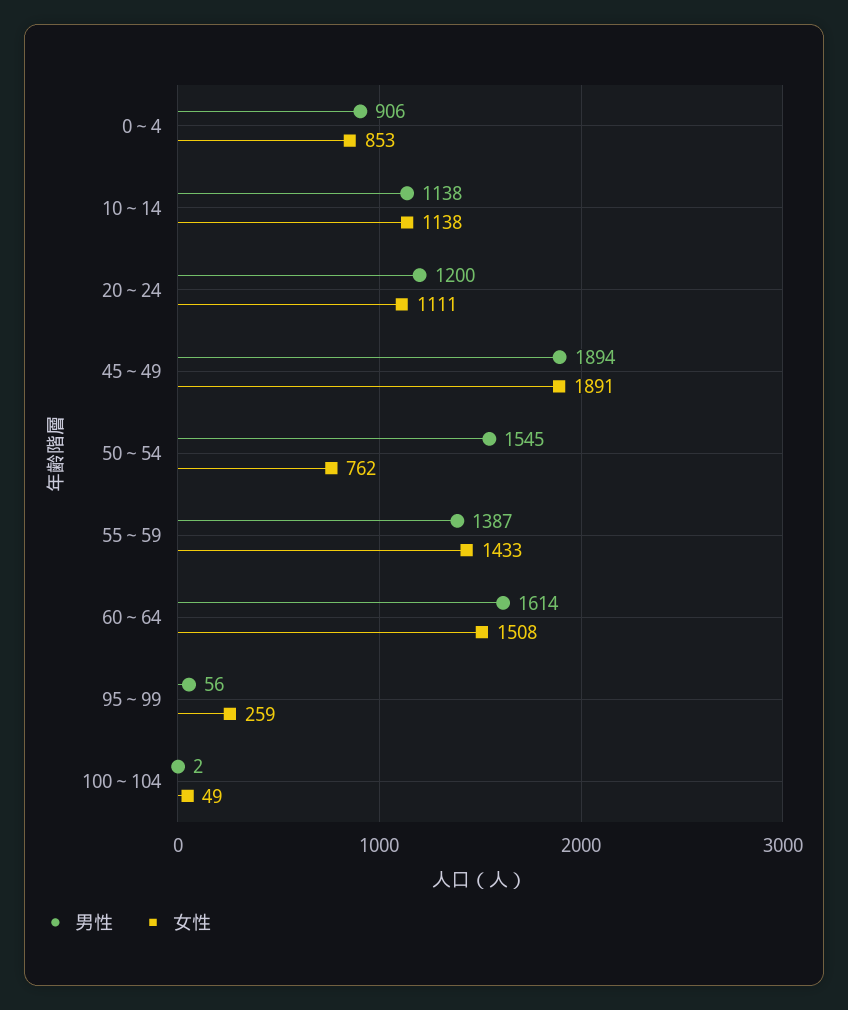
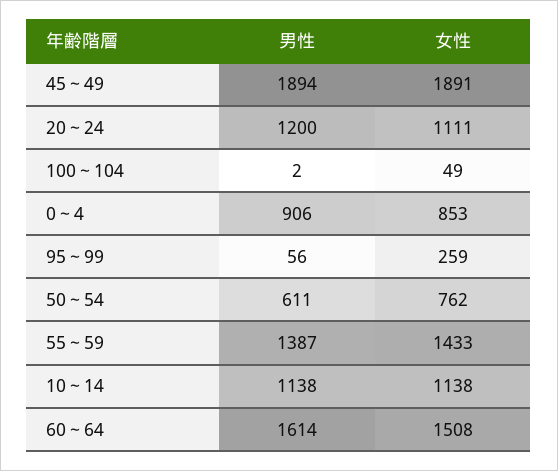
  {
    "男性": {
      "0～4": 906,
      "10～14": 1138,
      "20～24": 1200,
      "45～49": 1894,
-     "50～54": 1545,
+     "50～54": 611,
      "55～59": 1387,
      "60～64": 1614,
      "95～99": 56,
      "100～104": 2
    },
    "女性": {
      "0～4": 853,
      "10～14": 1138,
      "20～24": 1111,
      "45～49": 1891,
      "50～54": 762,
      "55～59": 1433,
      "60～64": 1508,
      "95～99": 259,
      "100～104": 49
    }
  }

